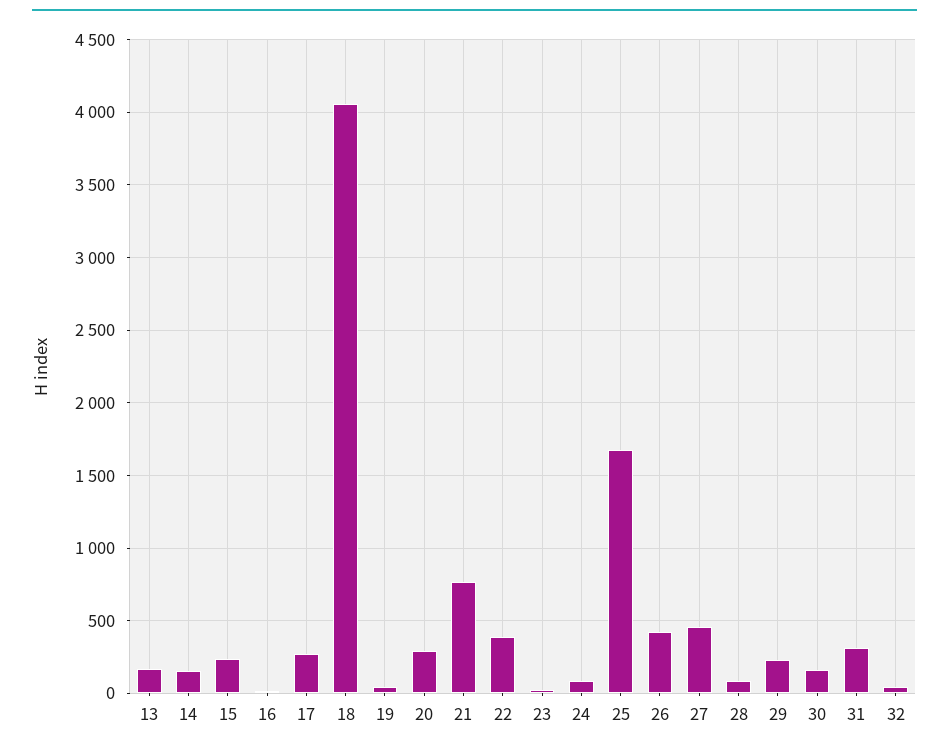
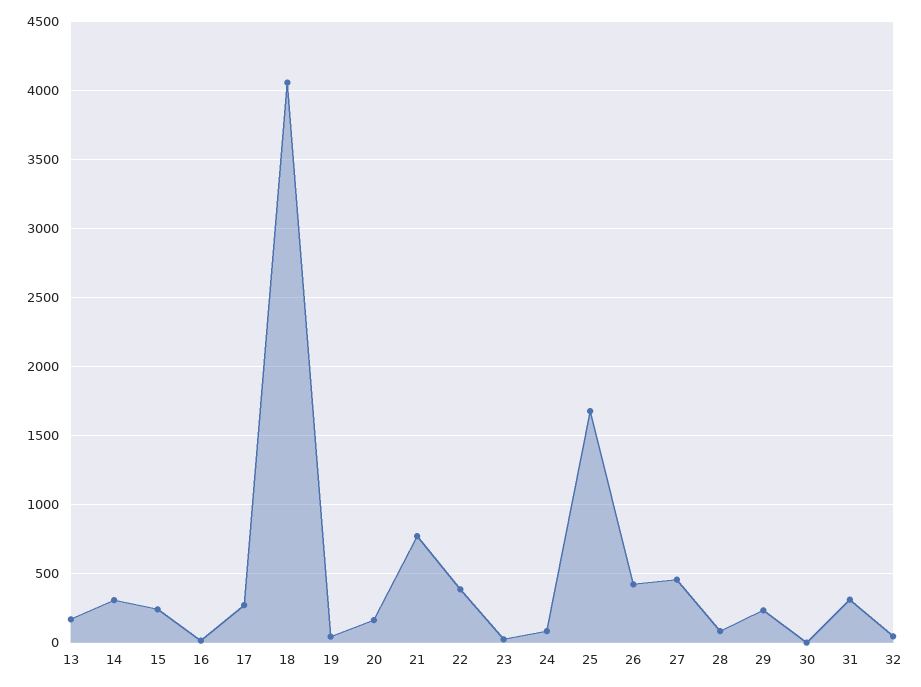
  {
    "13": 150,
-   "14": 150,
+   "14": 300,
    "15": 250,
    "16": 0,
    "17": 250,
    "18": 4050,
    "19": 50,
-   "20": 300,
+   "20": 150,
    "21": 750,
    "22": 400,
    "23": 0,
    "24": 100,
    "25": 1700,
    "26": 400,
    "27": 450,
    "28": 100,
    "29": 250,
-   "30": 150,
+   "30": 0,
    "31": 300,
    "32": 50
  }

